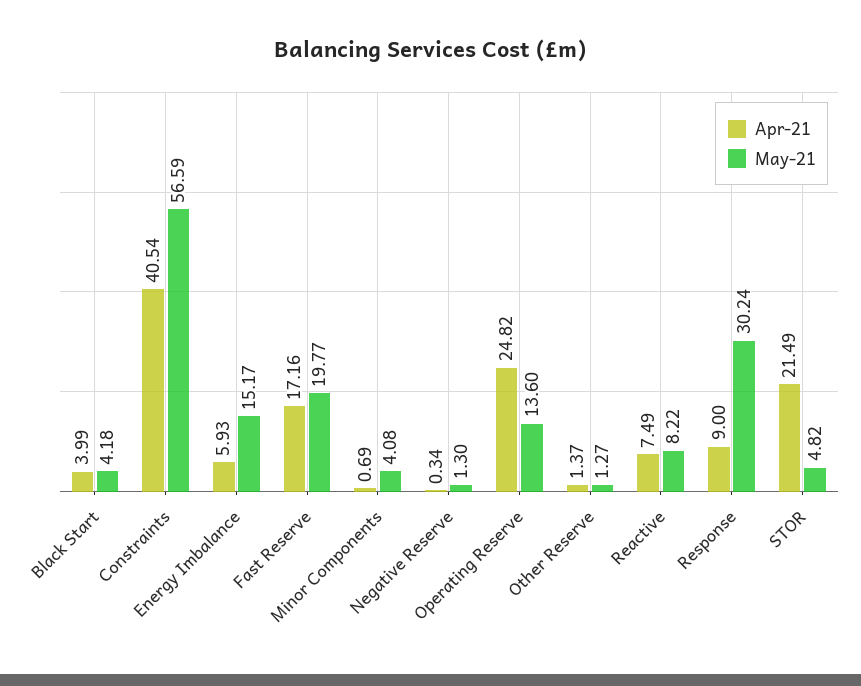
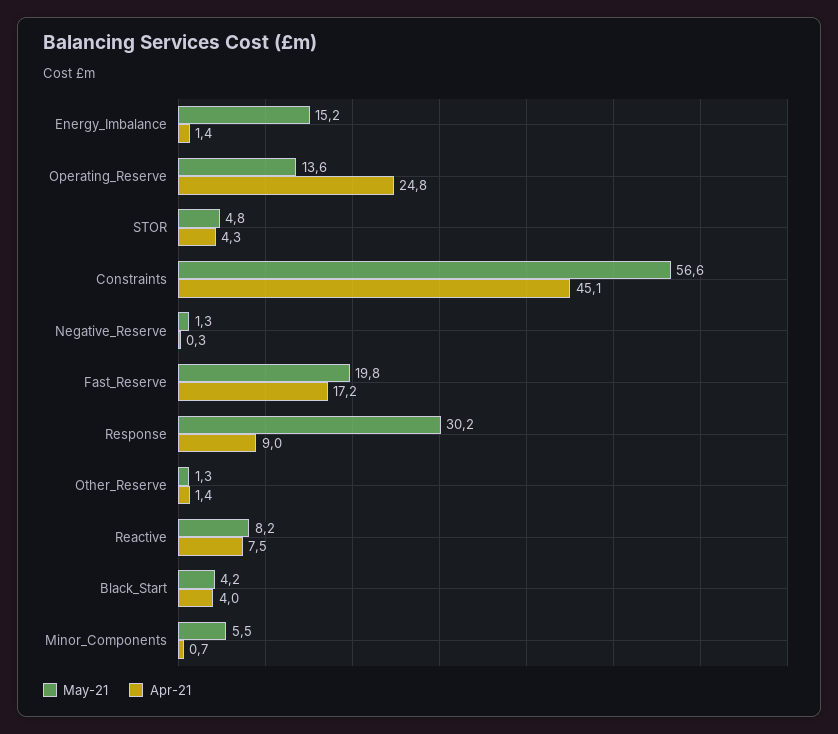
  {
    "Apr-21": {
      "Black Start": 3.99,
-     "Constraints": 40.54,
+     "Constraints": 45.1,
-     "Energy Imbalance": 5.93,
+     "Energy Imbalance": 1.4,
      "Fast Reserve": 17.16,
      "Minor Components": 0.69,
      "Negative Reserve": 0.34,
      "Operating Reserve": 24.82,
      "Other Reserve": 1.37,
      "Reactive": 7.49,
      "Response": 9,
-     "STOR": 21.49
+     "STOR": 4.3
    },
    "May-21": {
      "Black Start": 4.18,
      "Constraints": 56.59,
      "Energy Imbalance": 15.17,
      "Fast Reserve": 19.77,
-     "Minor Components": 4.08,
+     "Minor Components": 5.5,
      "Negative Reserve": 1.3,
      "Operating Reserve": 13.6,
      "Other Reserve": 1.27,
      "Reactive": 8.22,
      "Response": 30.24,
      "STOR": 4.82
    }
  }

